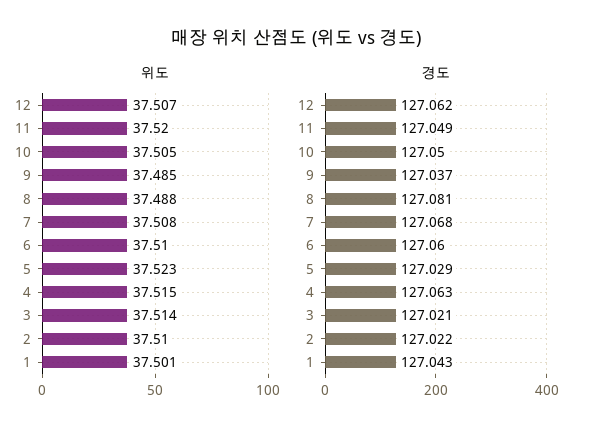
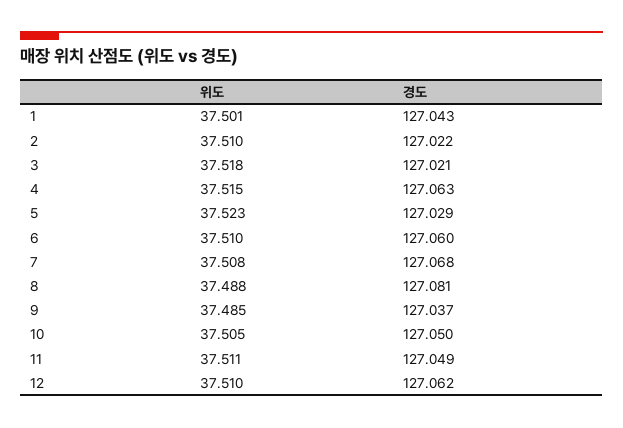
  {
    "위도": {
-     "12": 37.507,
+     "12": 37.51,
-     "11": 37.52,
+     "11": 37.511,
      "10": 37.505,
      "9": 37.485,
      "8": 37.488,
      "7": 37.508,
      "6": 37.51,
      "5": 37.523,
      "4": 37.515,
-     "3": 37.514,
+     "3": 37.518,
      "2": 37.51,
      "1": 37.501
    },
    "경도": {
      "12": 127.062,
      "11": 127.049,
      "10": 127.05,
      "9": 127.037,
      "8": 127.081,
      "7": 127.068,
      "6": 127.06,
      "5": 127.029,
      "4": 127.063,
      "3": 127.021,
      "2": 127.022,
      "1": 127.043
    }
  }

